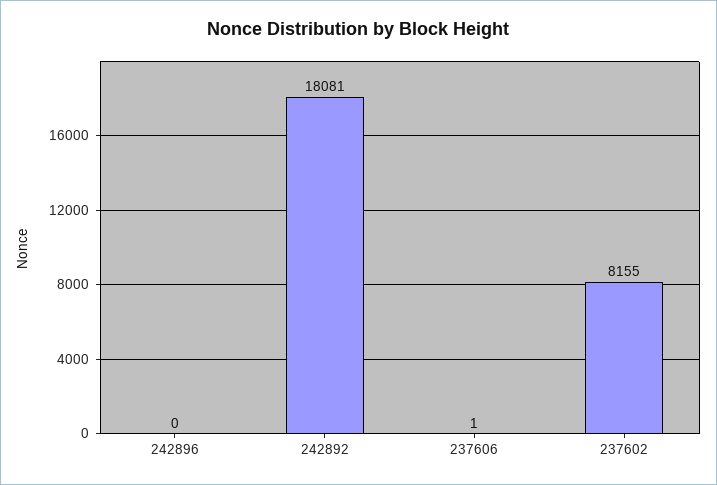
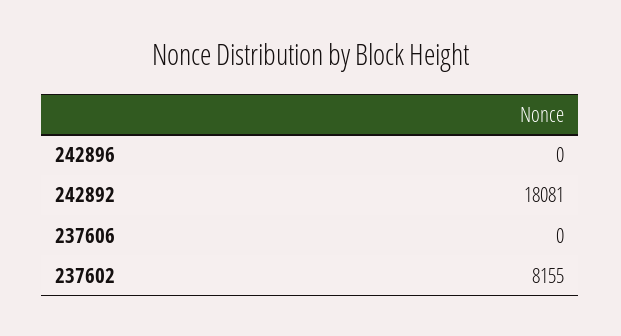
  {
    "242896": 0,
    "242892": 18081,
-   "237606": 1,
+   "237606": 0,
    "237602": 8155
  }

